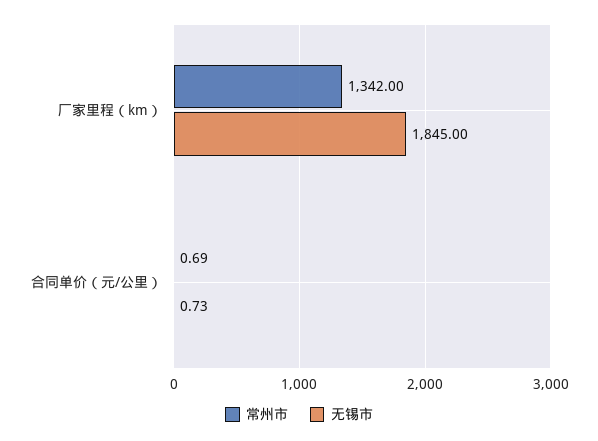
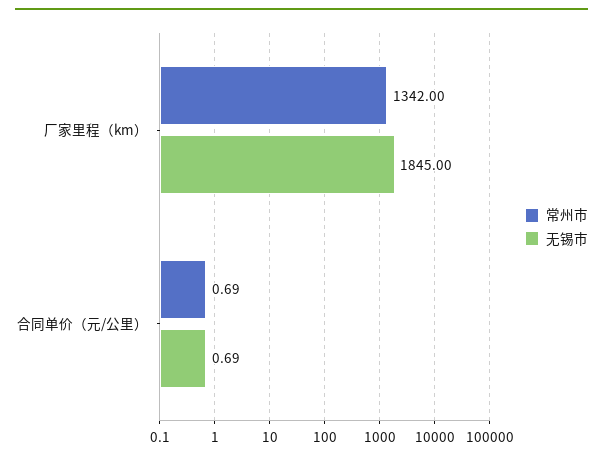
  {
    "常州市": {
      "厂家里程（km）": 1342,
      "合同单价（元/公里）": 0.69
    },
    "无锡市": {
      "厂家里程（km）": 1845,
-     "合同单价（元/公里）": 0.73
+     "合同单价（元/公里）": 0.69
    }
  }

